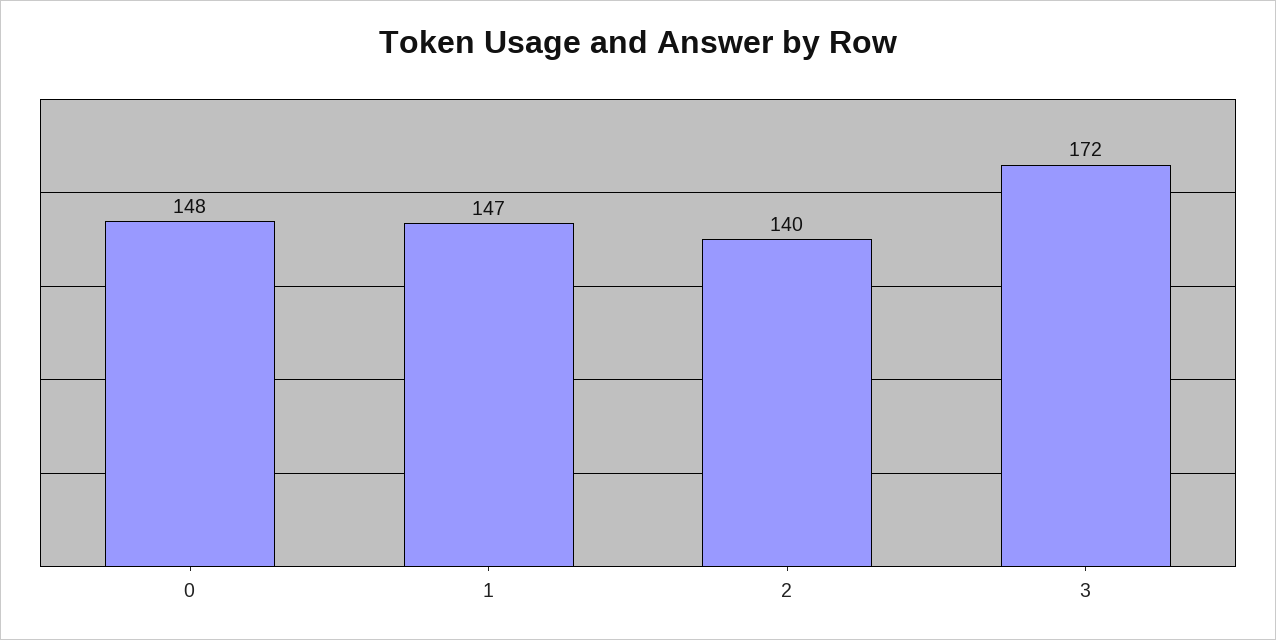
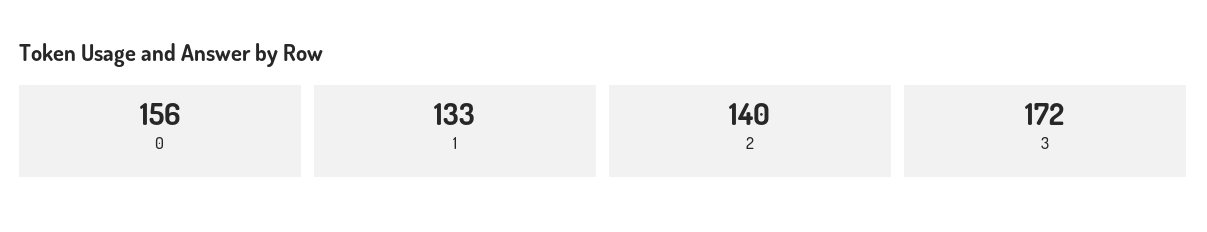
  {
-   "0": 148,
+   "0": 156,
-   "1": 147,
+   "1": 133,
    "2": 140,
    "3": 172
  }

